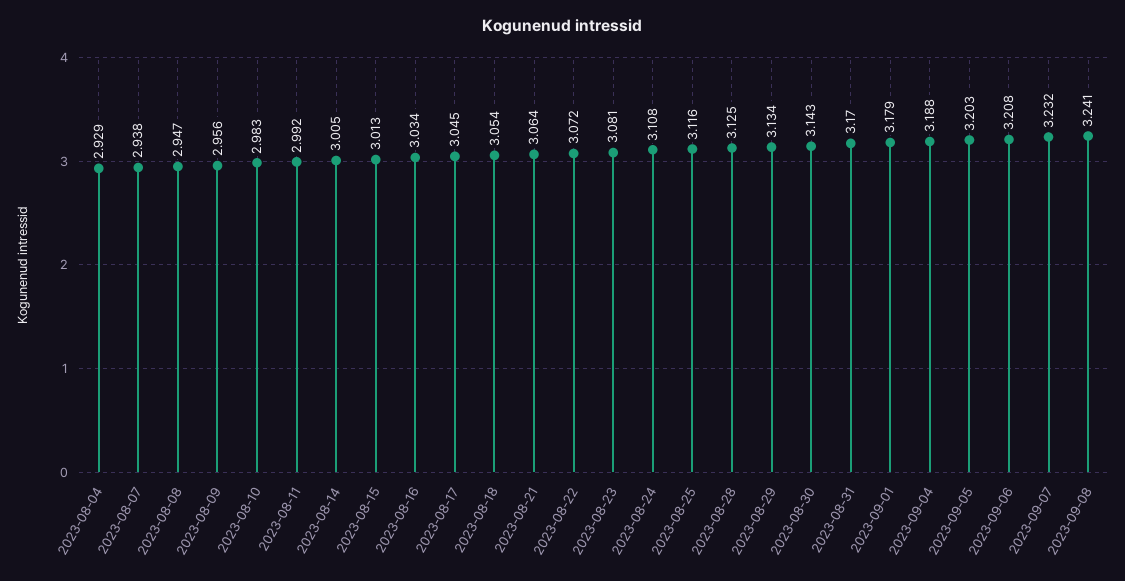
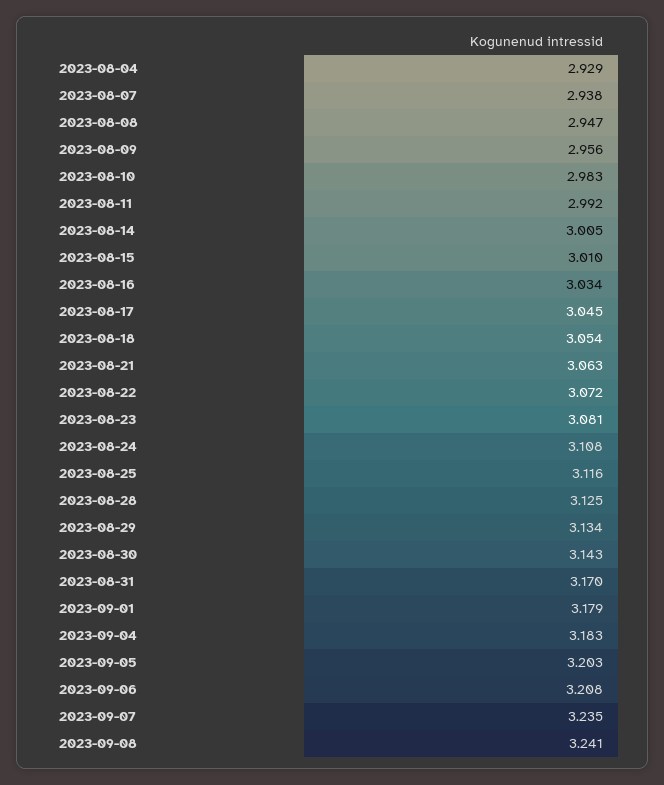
  {
    "2023-08-04": 2.929,
    "2023-08-07": 2.938,
    "2023-08-08": 2.947,
    "2023-08-09": 2.956,
    "2023-08-10": 2.983,
    "2023-08-11": 2.992,
    "2023-08-14": 3.005,
-   "2023-08-15": 3.013,
+   "2023-08-15": 3.01,
    "2023-08-16": 3.034,
    "2023-08-17": 3.045,
    "2023-08-18": 3.054,
-   "2023-08-21": 3.064,
+   "2023-08-21": 3.063,
    "2023-08-22": 3.072,
    "2023-08-23": 3.081,
    "2023-08-24": 3.108,
    "2023-08-25": 3.116,
    "2023-08-28": 3.125,
    "2023-08-29": 3.134,
    "2023-08-30": 3.143,
    "2023-08-31": 3.17,
    "2023-09-01": 3.179,
-   "2023-09-04": 3.188,
+   "2023-09-04": 3.183,
    "2023-09-05": 3.203,
    "2023-09-06": 3.208,
-   "2023-09-07": 3.232,
+   "2023-09-07": 3.235,
    "2023-09-08": 3.241
  }

